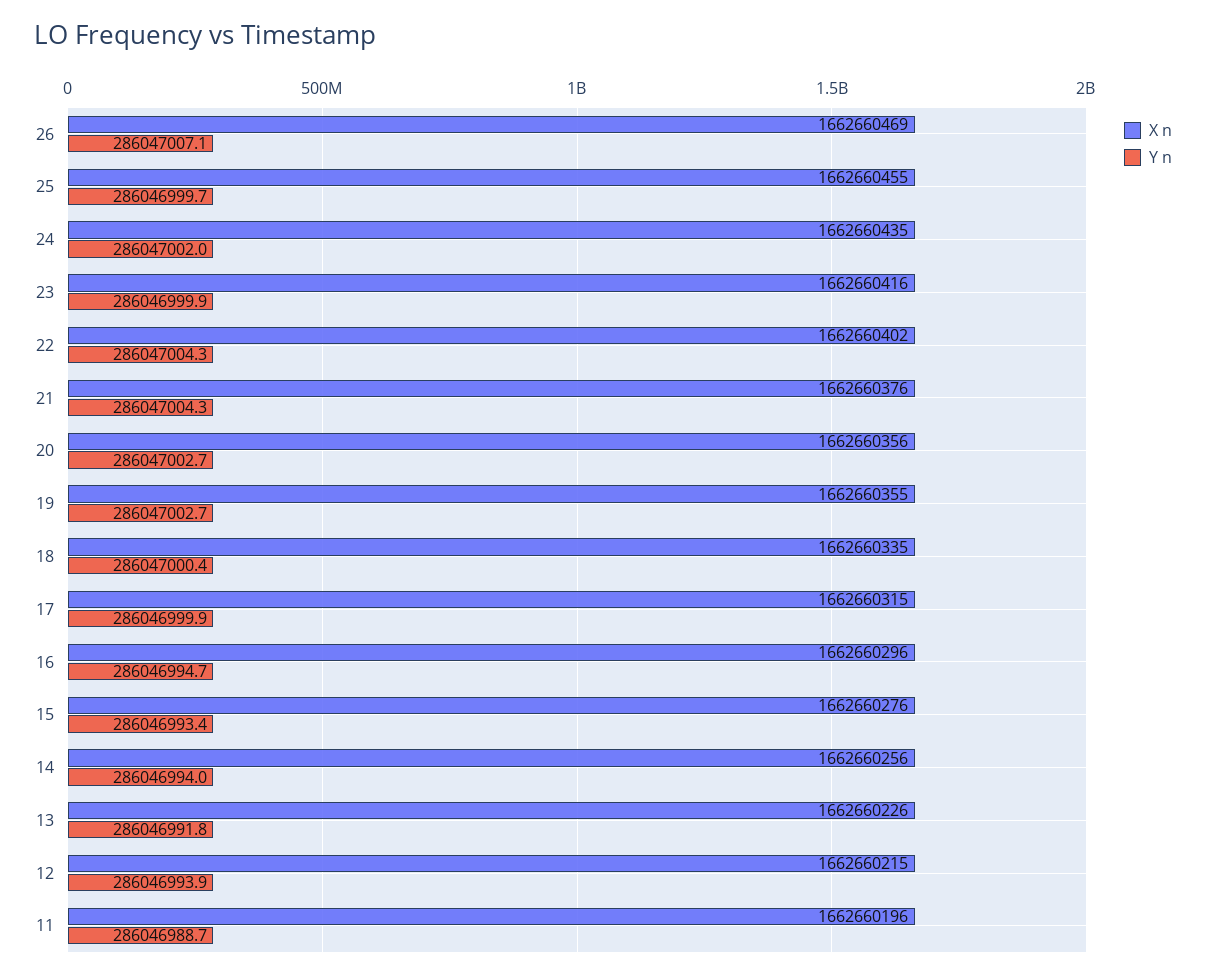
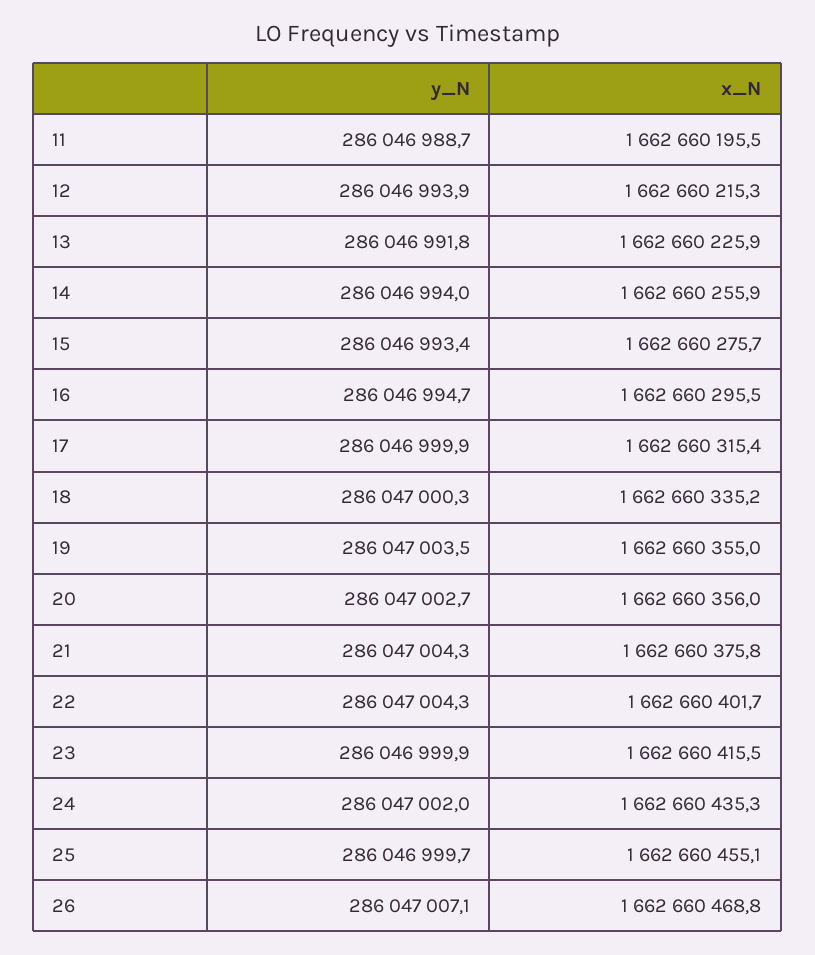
  {
    "X n": {
      "26": 1662660468.8,
      "25": 1662660455.1,
      "24": 1662660435.3,
      "23": 1662660415.5,
      "22": 1662660401.7,
      "21": 1662660375.8,
      "20": 1662660356,
      "19": 1662660355,
      "18": 1662660335.2,
      "17": 1662660315.4,
      "16": 1662660295.5,
      "15": 1662660275.7,
      "14": 1662660255.9,
      "13": 1662660225.9,
      "12": 1662660215.3,
      "11": 1662660195.5
    },
    "Y n": {
      "26": 286047007.1,
      "25": 286046999.7,
      "24": 286047002,
      "23": 286046999.9,
      "22": 286047004.3,
      "21": 286047004.3,
      "20": 286047002.7,
-     "19": 286047002.7,
+     "19": 286047003.5,
-     "18": 286047000.4,
+     "18": 286047000.3,
      "17": 286046999.9,
      "16": 286046994.7,
      "15": 286046993.4,
      "14": 286046994,
      "13": 286046991.8,
      "12": 286046993.9,
      "11": 286046988.7
    }
  }

